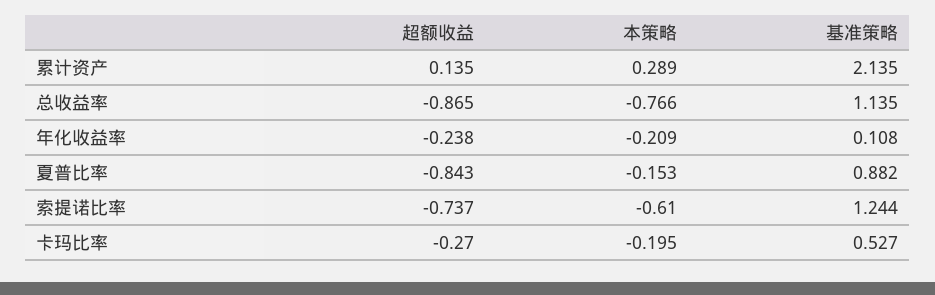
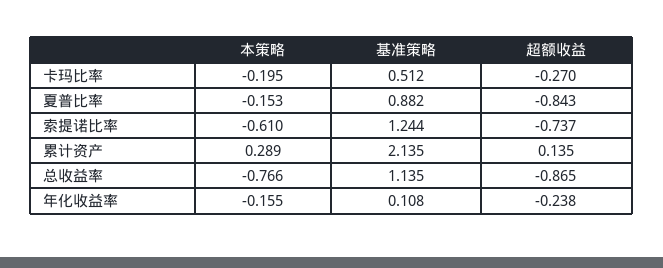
  {
    "超额收益": {
      "累计资产": 0.135,
      "总收益率": -0.865,
      "年化收益率": -0.238,
      "夏普比率": -0.843,
      "索提诺比率": -0.737,
      "卡玛比率": -0.27
    },
    "本策略": {
      "累计资产": 0.289,
      "总收益率": -0.766,
-     "年化收益率": -0.209,
+     "年化收益率": -0.155,
      "夏普比率": -0.153,
      "索提诺比率": -0.61,
      "卡玛比率": -0.195
    },
    "基准策略": {
      "累计资产": 2.135,
      "总收益率": 1.135,
      "年化收益率": 0.108,
      "夏普比率": 0.882,
      "索提诺比率": 1.244,
-     "卡玛比率": 0.527
+     "卡玛比率": 0.512
    }
  }

